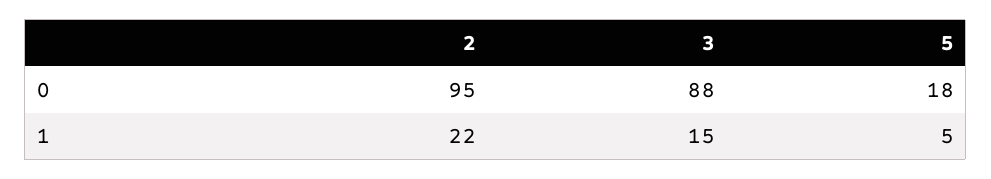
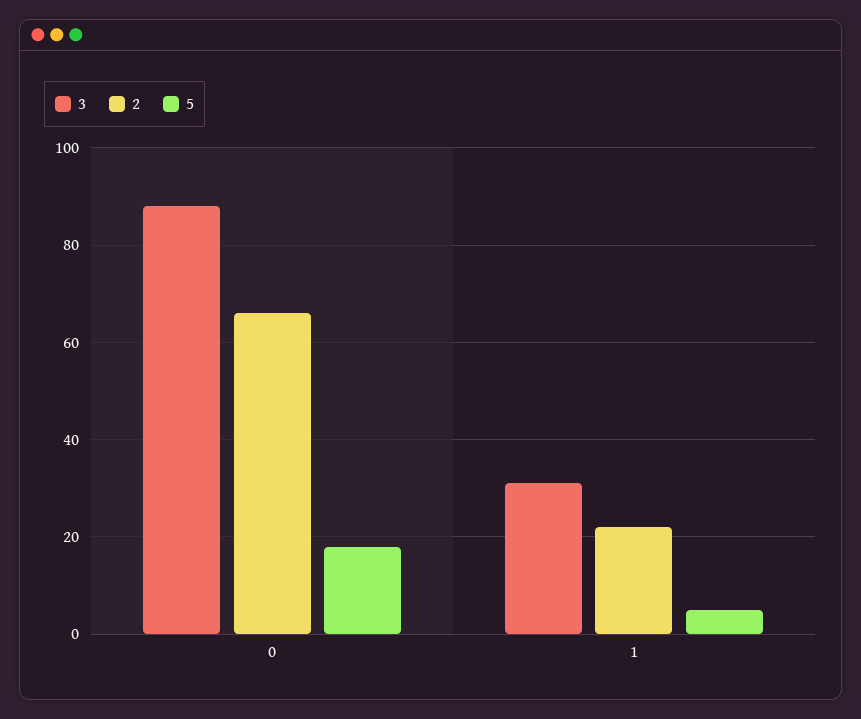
  {
    "2": {
-     "0": 95,
+     "0": 65,
      "1": 22
    },
    "3": {
      "0": 88,
-     "1": 15
+     "1": 30
    },
    "5": {
      "0": 18,
      "1": 5
    }
  }

